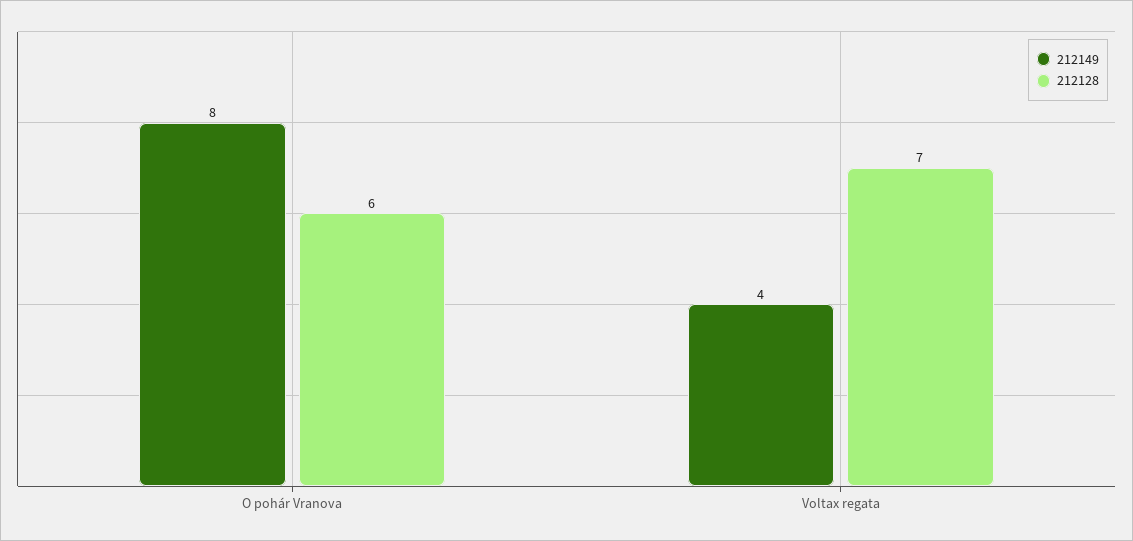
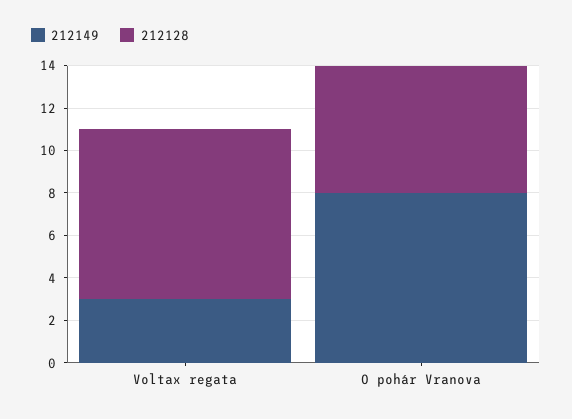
  {
    "212149": {
      "O pohár Vranova": 8,
-     "Voltax regata": 4
+     "Voltax regata": 3
    },
    "212128": {
      "O pohár Vranova": 6,
-     "Voltax regata": 7
+     "Voltax regata": 8
    }
  }

